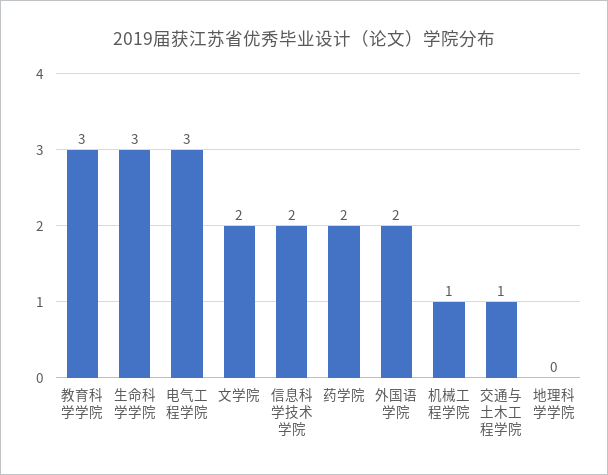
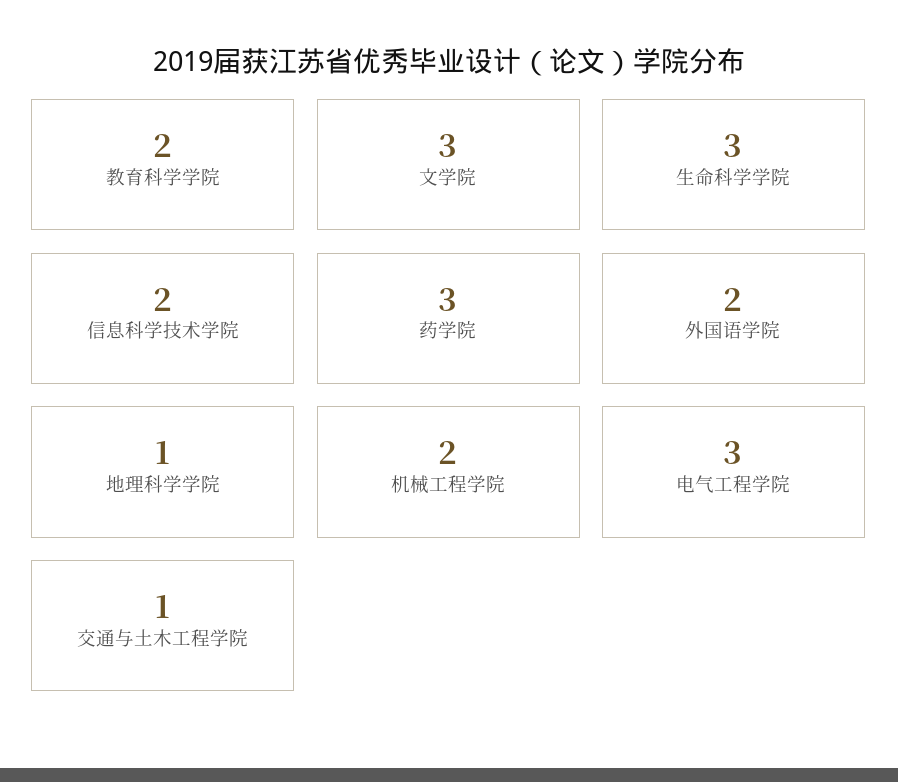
  {
-   "教育科学学院": 3,
+   "教育科学学院": 2,
    "生命科学学院": 3,
    "电气工程学院": 3,
-   "文学院": 2,
+   "文学院": 3,
    "信息科学技术学院": 2,
-   "药学院": 2,
+   "药学院": 3,
    "外国语学院": 2,
-   "机械工程学院": 1,
+   "机械工程学院": 2,
    "交通与土木工程学院": 1,
-   "地理科学学院": 0
+   "地理科学学院": 1
  }

